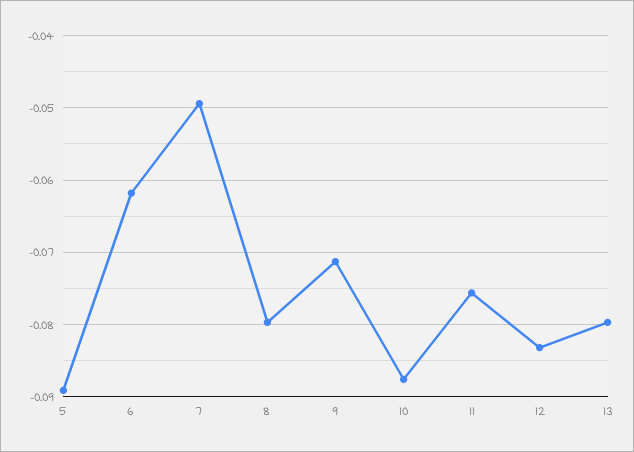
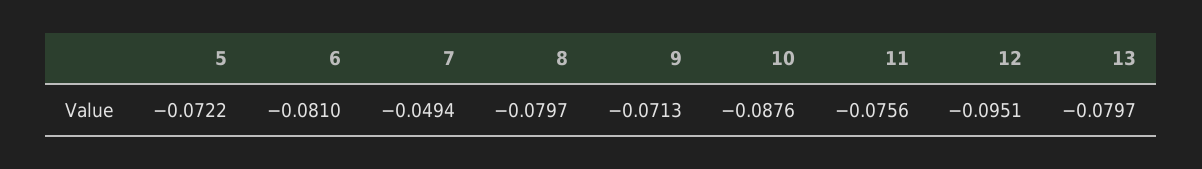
  {
-   "5": -0.089,
+   "5": -0.0722,
-   "6": -0.062,
+   "6": -0.081,
    "7": -0.0494,
    "8": -0.0797,
    "9": -0.0713,
    "10": -0.0876,
    "11": -0.0756,
-   "12": -0.083,
+   "12": -0.0951,
    "13": -0.0797
  }

